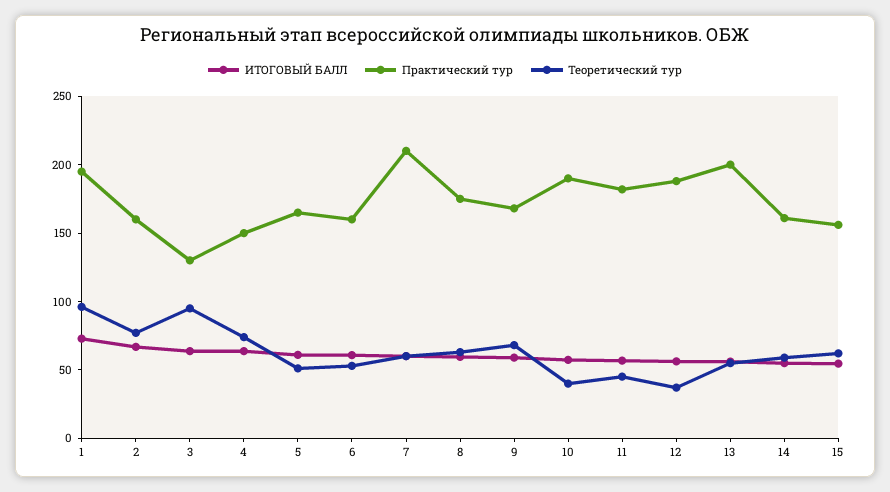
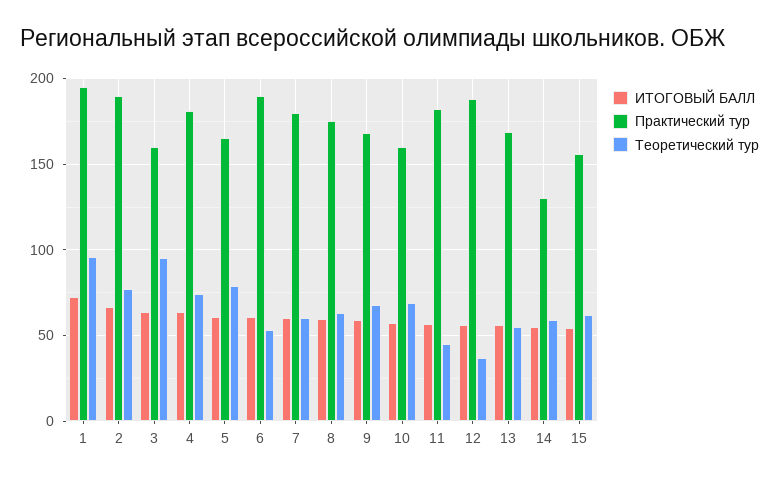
  {
    "ИТОГОВЫЙ БАЛЛ": {
      "1": 75,
      "2": 65,
      "3": 65,
      "4": 65,
      "5": 60,
      "6": 60,
      "7": 60,
      "8": 60,
      "9": 60,
      "10": 55,
      "11": 55,
      "12": 55,
      "13": 55,
      "14": 55,
      "15": 55
    },
    "Практический тур": {
      "1": 195,
-     "2": 160,
+     "2": 190,
-     "3": 130,
+     "3": 160,
-     "4": 150,
+     "4": 180,
      "5": 165,
-     "6": 160,
+     "6": 190,
-     "7": 210,
+     "7": 180,
      "8": 175,
      "9": 170,
-     "10": 190,
+     "10": 160,
      "11": 180,
      "12": 190,
-     "13": 200,
+     "13": 170,
-     "14": 160,
+     "14": 130,
      "15": 155
    },
    "Теоретический тур": {
      "1": 95,
      "2": 75,
      "3": 95,
      "4": 75,
-     "5": 50,
+     "5": 80,
      "6": 55,
      "7": 60,
      "8": 65,
      "9": 70,
-     "10": 40,
+     "10": 70,
      "11": 45,
      "12": 35,
      "13": 55,
      "14": 60,
      "15": 60
    }
  }

